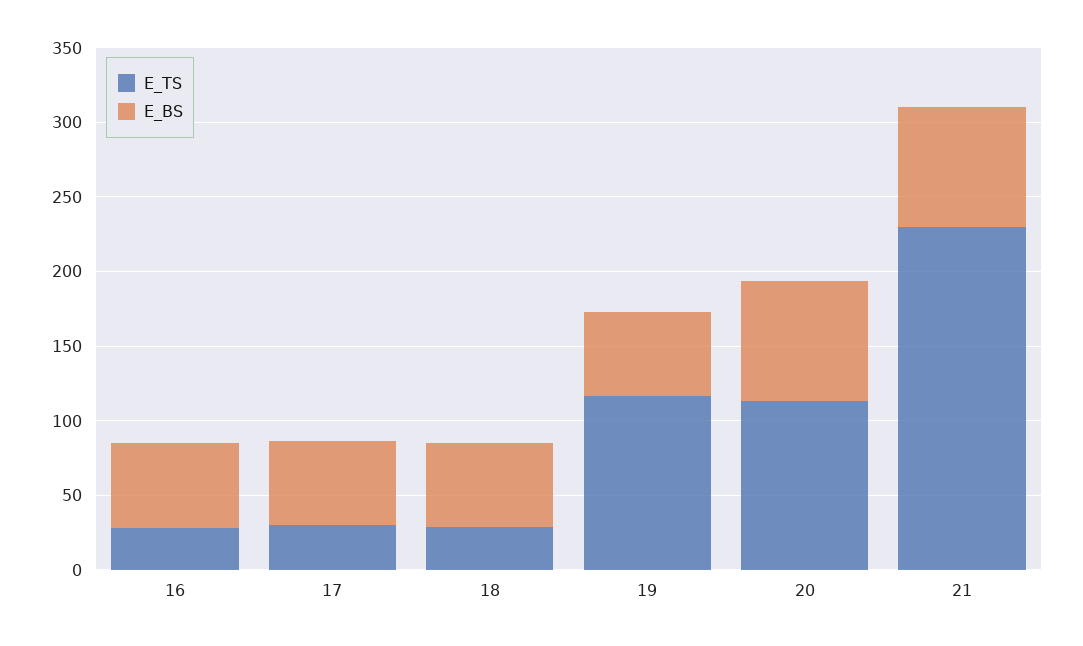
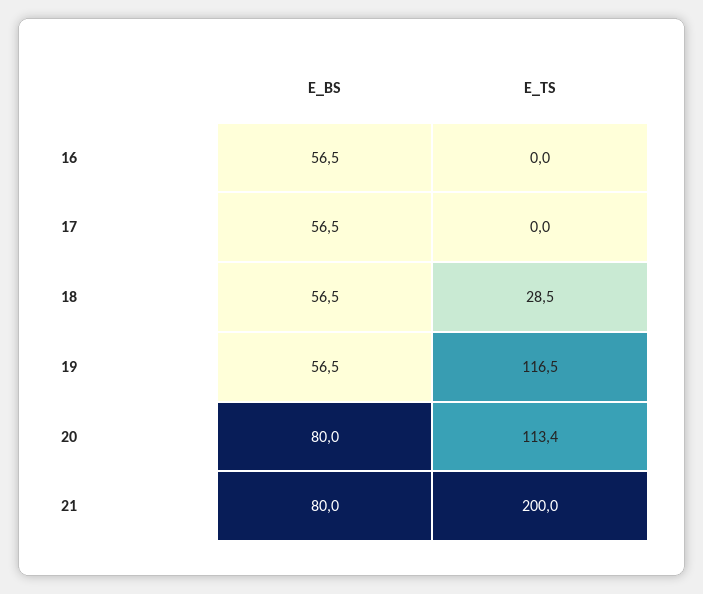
  {
    "E_TS": {
-     "16": 30,
+     "16": 0,
-     "17": 30,
+     "17": 0,
      "18": 28.5,
      "19": 116.5,
      "20": 113.4,
-     "21": 230
+     "21": 200
    },
    "E_BS": {
      "16": 56.5,
      "17": 56.5,
      "18": 56.5,
      "19": 56.5,
      "20": 80,
      "21": 80
    }
  }

